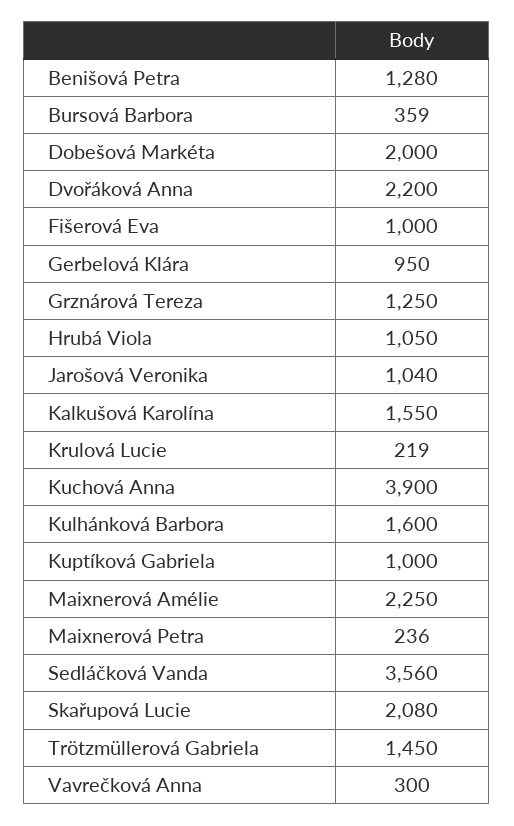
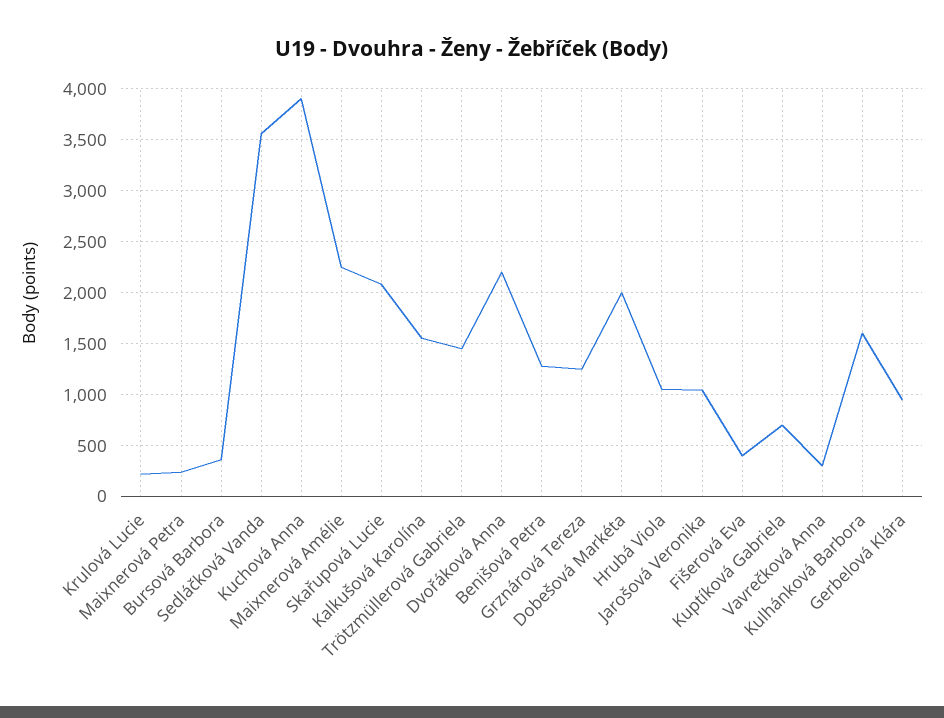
  {
    "Benišová Petra": 1280,
    "Bursová Barbora": 359,
    "Dobešová Markéta": 2000,
    "Dvořáková Anna": 2200,
-   "Fišerová Eva": 1000,
+   "Fišerová Eva": 400,
    "Gerbelová Klára": 950,
    "Grznárová Tereza": 1250,
    "Hrubá Viola": 1050,
    "Jarošová Veronika": 1040,
    "Kalkušová Karolína": 1550,
    "Krulová Lucie": 219,
    "Kuchová Anna": 3900,
    "Kulhánková Barbora": 1600,
-   "Kuptíková Gabriela": 1000,
+   "Kuptíková Gabriela": 700,
    "Maixnerová Amélie": 2250,
    "Maixnerová Petra": 236,
    "Sedláčková Vanda": 3560,
    "Skařupová Lucie": 2080,
    "Trötzmüllerová Gabriela": 1450,
    "Vavrečková Anna": 300
  }

